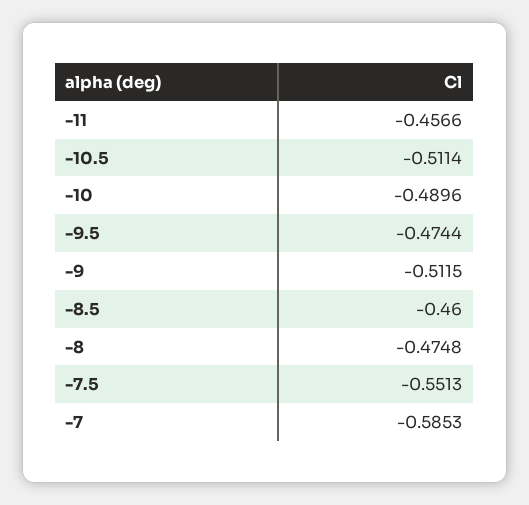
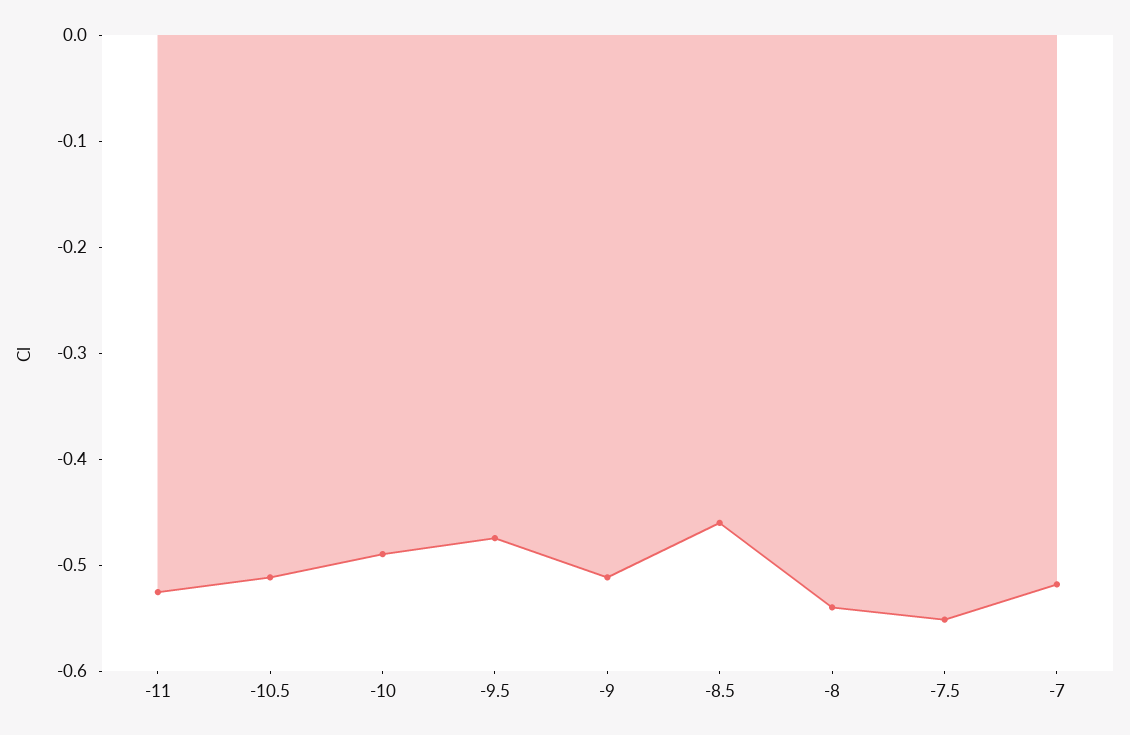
  {
-   "-11": -0.4566,
+   "-11": -0.52,
    "-10.5": -0.5114,
    "-10": -0.4896,
    "-9.5": -0.4744,
    "-9": -0.5115,
    "-8.5": -0.46,
-   "-8": -0.4748,
+   "-8": -0.54,
    "-7.5": -0.5513,
-   "-7": -0.5853
+   "-7": -0.52
  }

